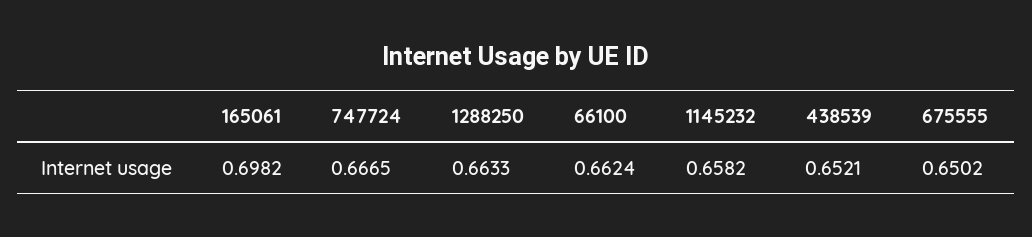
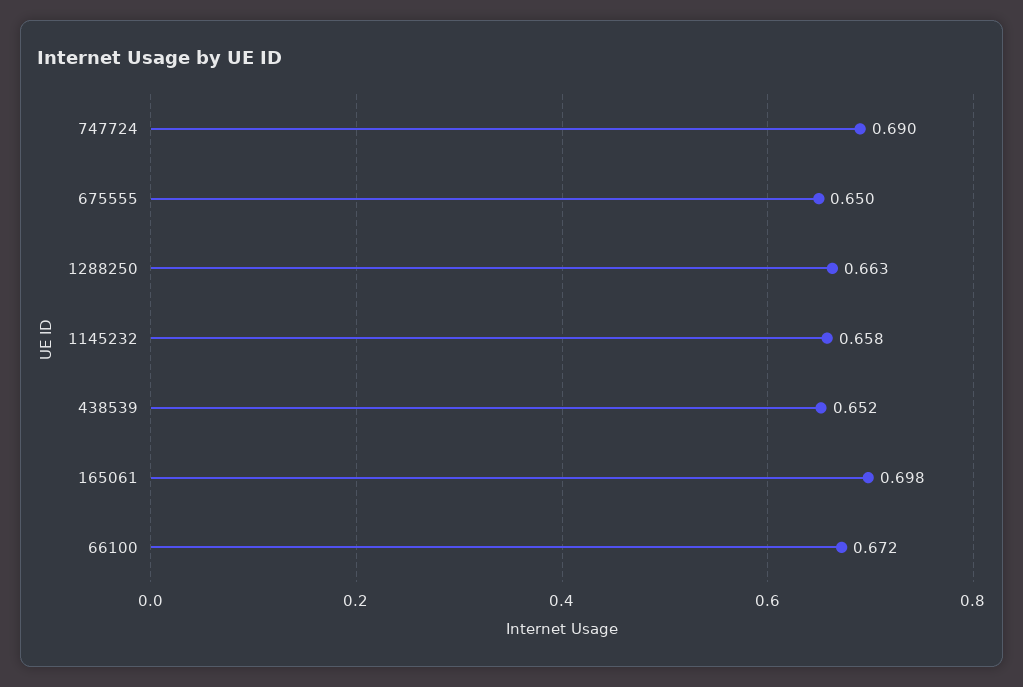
  {
    "165061": 0.6982,
-   "747724": 0.6665,
+   "747724": 0.69,
    "1288250": 0.6633,
-   "66100": 0.6624,
+   "66100": 0.672,
    "1145232": 0.6582,
    "438539": 0.6521,
    "675555": 0.6502
  }

